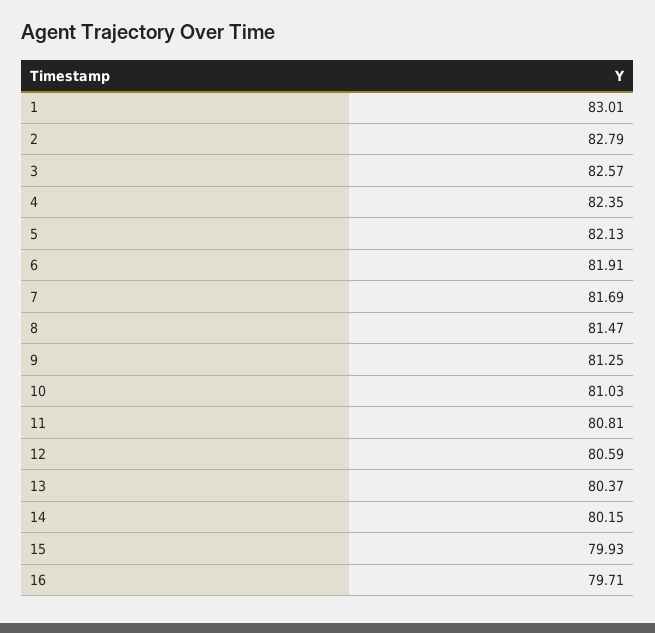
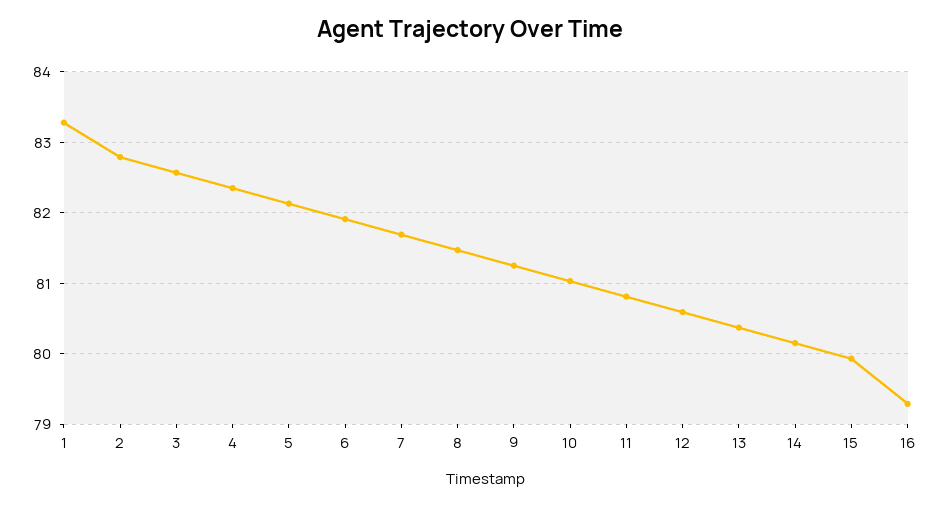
  {
-   "1": 83.01,
+   "1": 83.3,
    "2": 82.79,
    "3": 82.57,
    "4": 82.35,
    "5": 82.13,
    "6": 81.91,
    "7": 81.69,
    "8": 81.47,
    "9": 81.25,
    "10": 81.03,
    "11": 80.81,
    "12": 80.59,
    "13": 80.37,
    "14": 80.15,
    "15": 79.93,
-   "16": 79.71
+   "16": 79.3
  }

